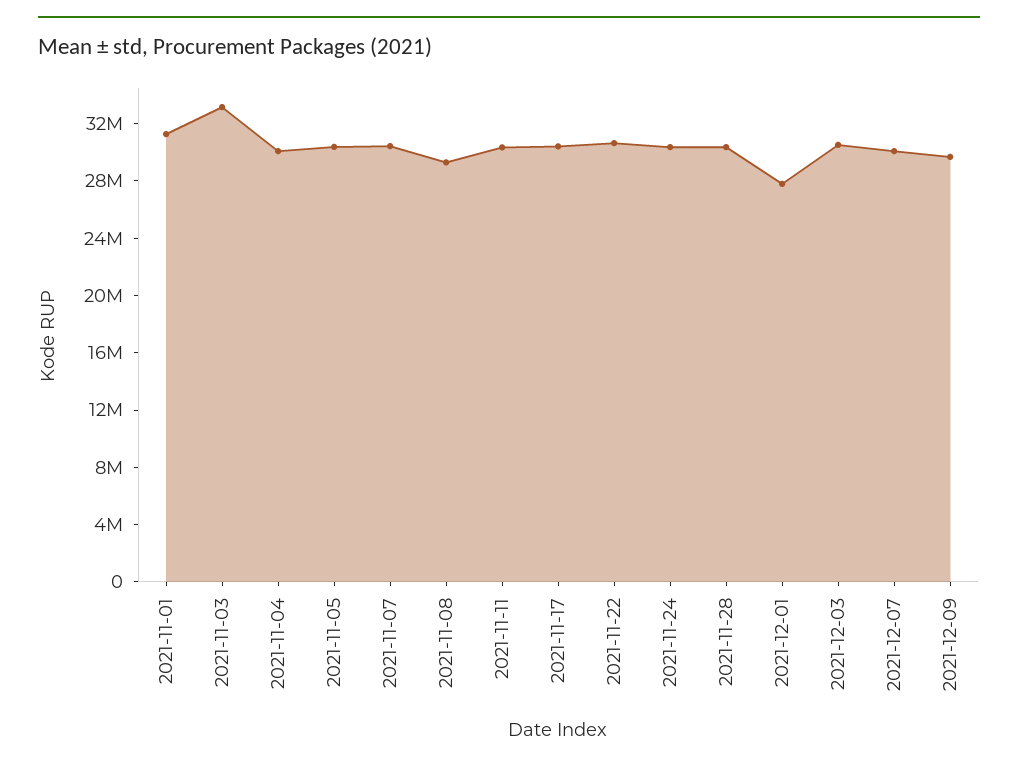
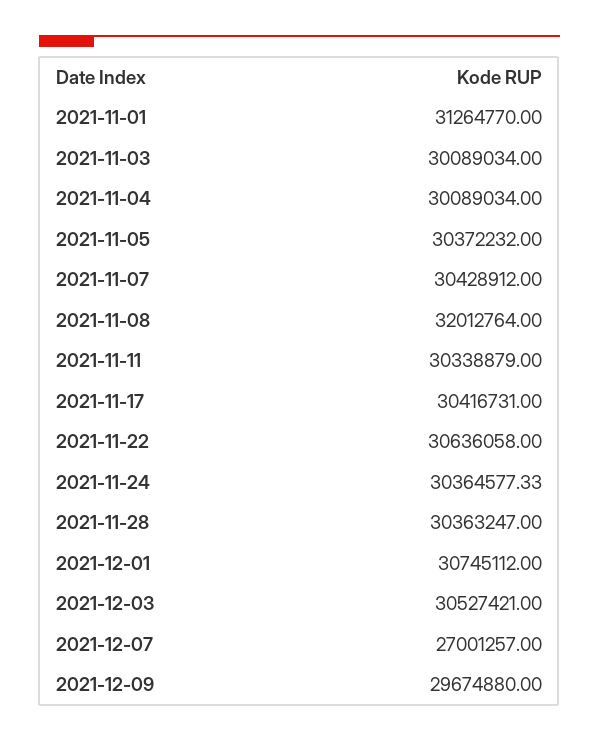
  {
    "2021-11-01": 31264770,
-   "2021-11-03": 33000000,
+   "2021-11-03": 30089034,
    "2021-11-04": 30089034,
    "2021-11-05": 30372232,
    "2021-11-07": 30428912,
-   "2021-11-08": 29000000,
+   "2021-11-08": 32012764,
    "2021-11-11": 30338879,
    "2021-11-17": 30416731,
    "2021-11-22": 30636058,
    "2021-11-24": 30364577.33,
    "2021-11-28": 30363247,
-   "2021-12-01": 28000000,
+   "2021-12-01": 30745112,
    "2021-12-03": 30527421,
-   "2021-12-07": 30000000,
+   "2021-12-07": 27001257,
    "2021-12-09": 29674880
  }

